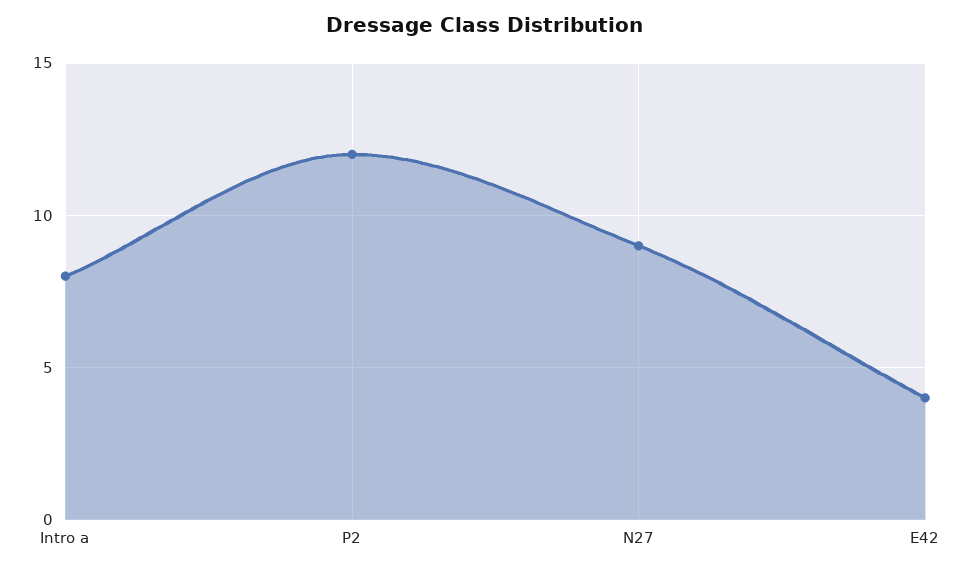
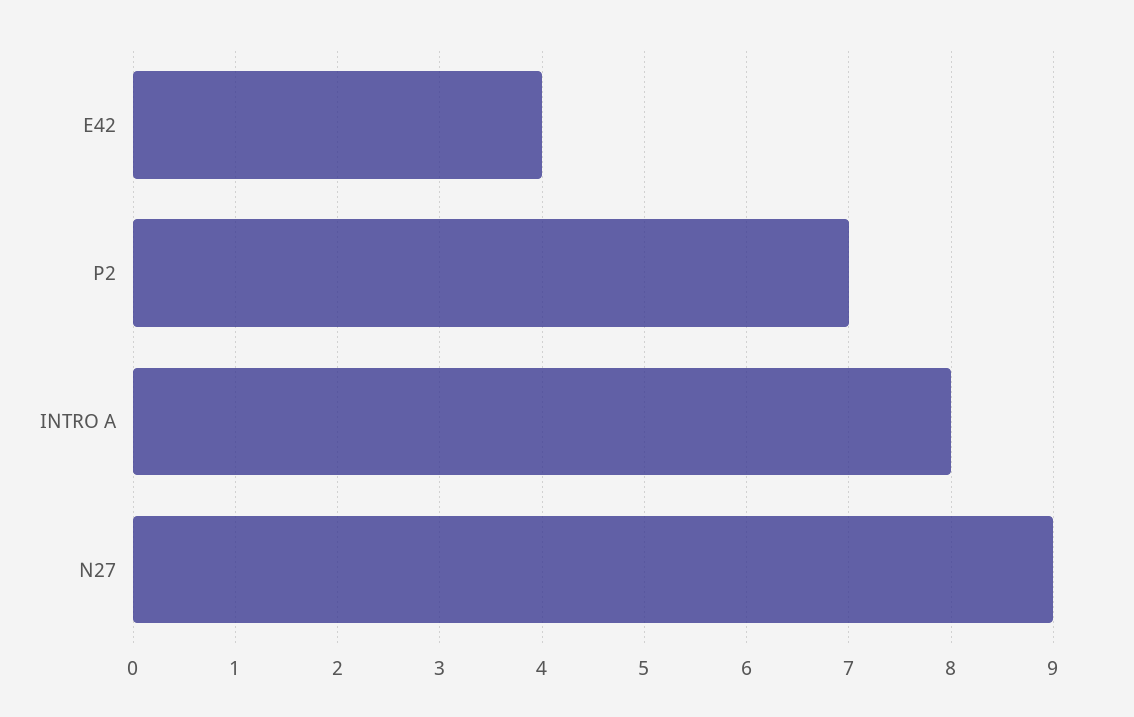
  {
    "Intro a": 8,
-   "P2": 12,
+   "P2": 7,
    "N27": 9,
    "E42": 4
  }

